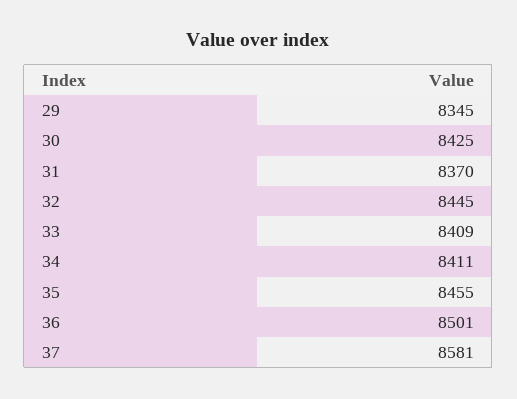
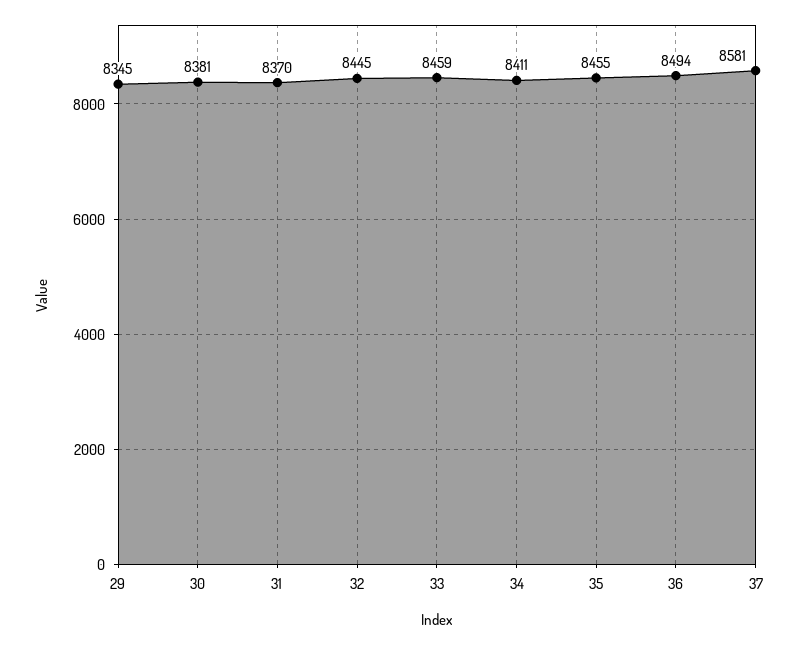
  {
    "29": 8345,
-   "30": 8425,
+   "30": 8381,
    "31": 8370,
    "32": 8445,
-   "33": 8409,
+   "33": 8459,
    "34": 8411,
    "35": 8455,
-   "36": 8501,
+   "36": 8494,
    "37": 8581
  }

